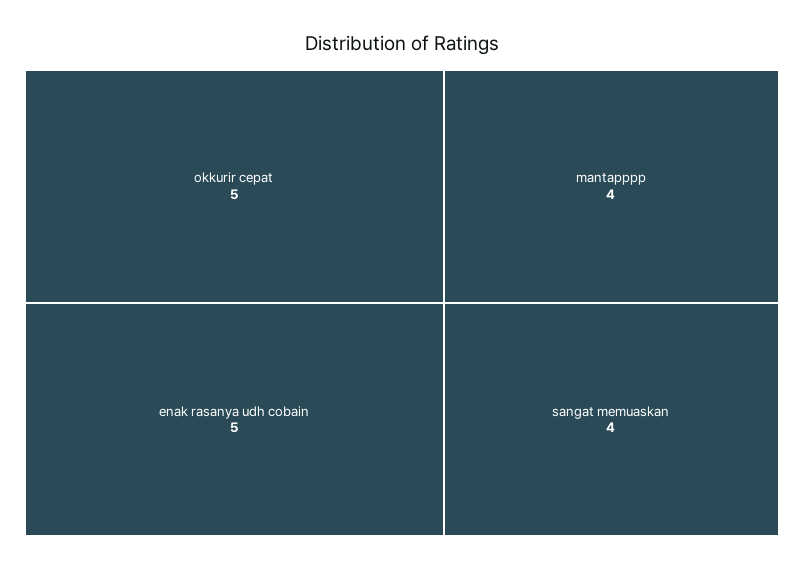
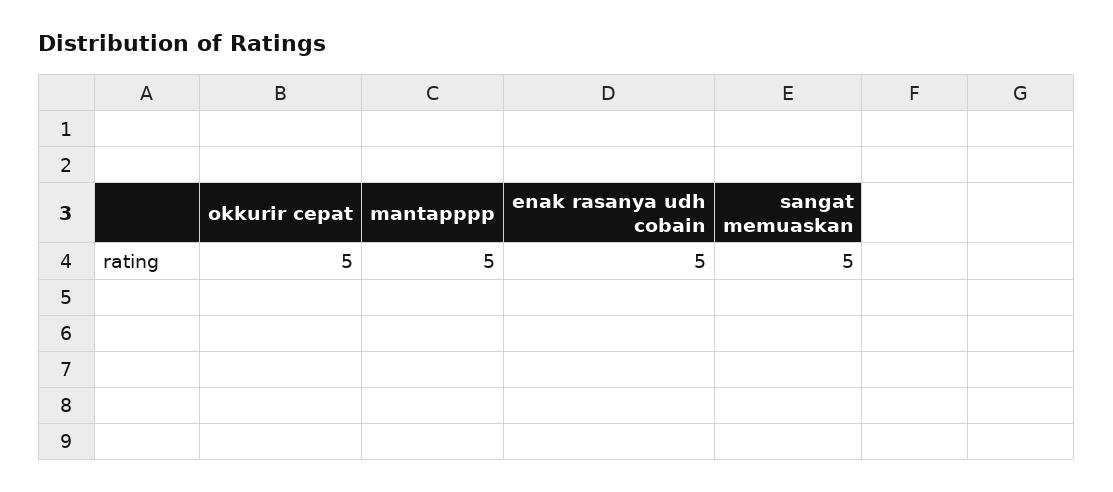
  {
    "okkurir cepat": 5,
    "enak rasanya udh cobain": 5,
-   "mantapppp": 4,
+   "mantapppp": 5,
-   "sangat memuaskan": 4
+   "sangat memuaskan": 5
  }

